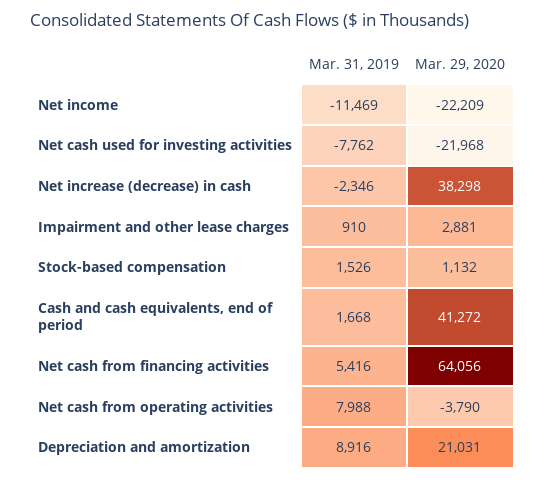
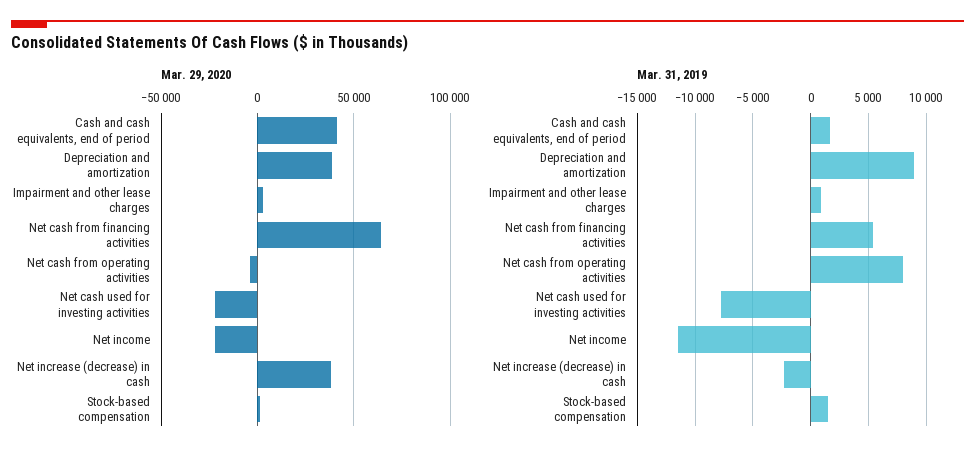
  {
    "Mar. 31, 2019": {
      "Net income": -11469,
      "Net cash used for investing activities": -7762,
      "Net increase (decrease) in cash": -2346,
      "Impairment and other lease charges": 910,
      "Stock-based compensation": 1526,
      "Cash and cash equivalents, end of period": 1668,
      "Net cash from financing activities": 5416,
      "Net cash from operating activities": 7988,
      "Depreciation and amortization": 8916
    },
    "Mar. 29, 2020": {
      "Net income": -22209,
      "Net cash used for investing activities": -21968,
      "Net increase (decrease) in cash": 38298,
      "Impairment and other lease charges": 2881,
      "Stock-based compensation": 1132,
      "Cash and cash equivalents, end of period": 41272,
      "Net cash from financing activities": 64056,
      "Net cash from operating activities": -3790,
-     "Depreciation and amortization": 21031
+     "Depreciation and amortization": 40000
    }
  }

